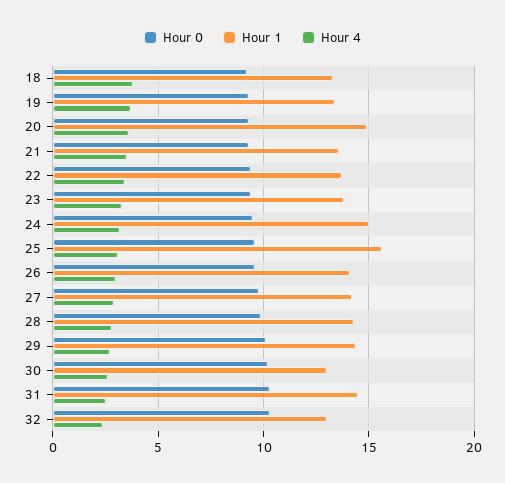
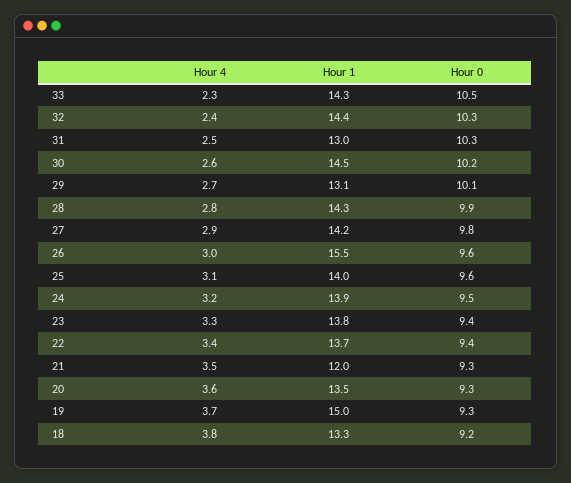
  {
    "Hour 0": {
      "18": 9.2,
      "19": 9.3,
      "20": 9.3,
      "21": 9.3,
      "22": 9.4,
      "23": 9.4,
      "24": 9.5,
      "25": 9.6,
      "26": 9.6,
      "27": 9.8,
      "28": 9.9,
      "29": 10.1,
      "30": 10.2,
      "31": 10.3,
-     "32": 10.3
+     "32": 10.3,
+     "33": 10.5
    },
    "Hour 1": {
      "18": 13.3,
-     "19": 13.5,
+     "19": 15,
-     "20": 15,
+     "20": 13.5,
-     "21": 13.5,
+     "21": 12,
      "22": 13.7,
      "23": 13.8,
-     "24": 15,
+     "24": 13.9,
-     "25": 15.5,
+     "25": 14,
-     "26": 14,
+     "26": 15.5,
      "27": 14.2,
      "28": 14.3,
-     "29": 14.5,
+     "29": 13.1,
-     "30": 13,
+     "30": 14.5,
-     "31": 14.5,
+     "31": 13,
-     "32": 13
+     "32": 14.4,
+     "33": 14.3
    },
    "Hour 4": {
      "18": 3.8,
      "19": 3.7,
      "20": 3.6,
      "21": 3.5,
      "22": 3.4,
      "23": 3.3,
      "24": 3.2,
      "25": 3.1,
      "26": 3,
      "27": 2.9,
      "28": 2.8,
      "29": 2.7,
      "30": 2.6,
      "31": 2.5,
-     "32": 2.4
+     "32": 2.4,
+     "33": 2.3
    }
  }

